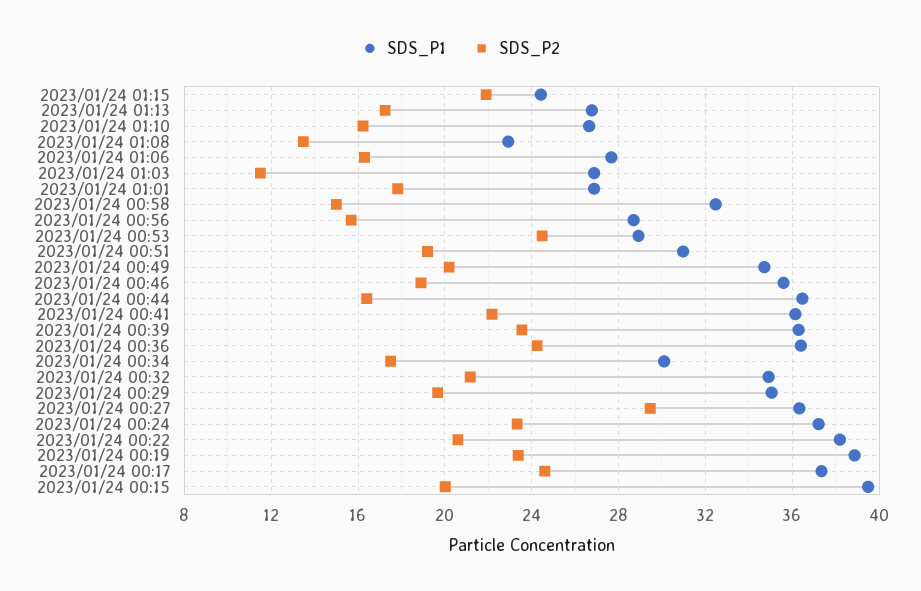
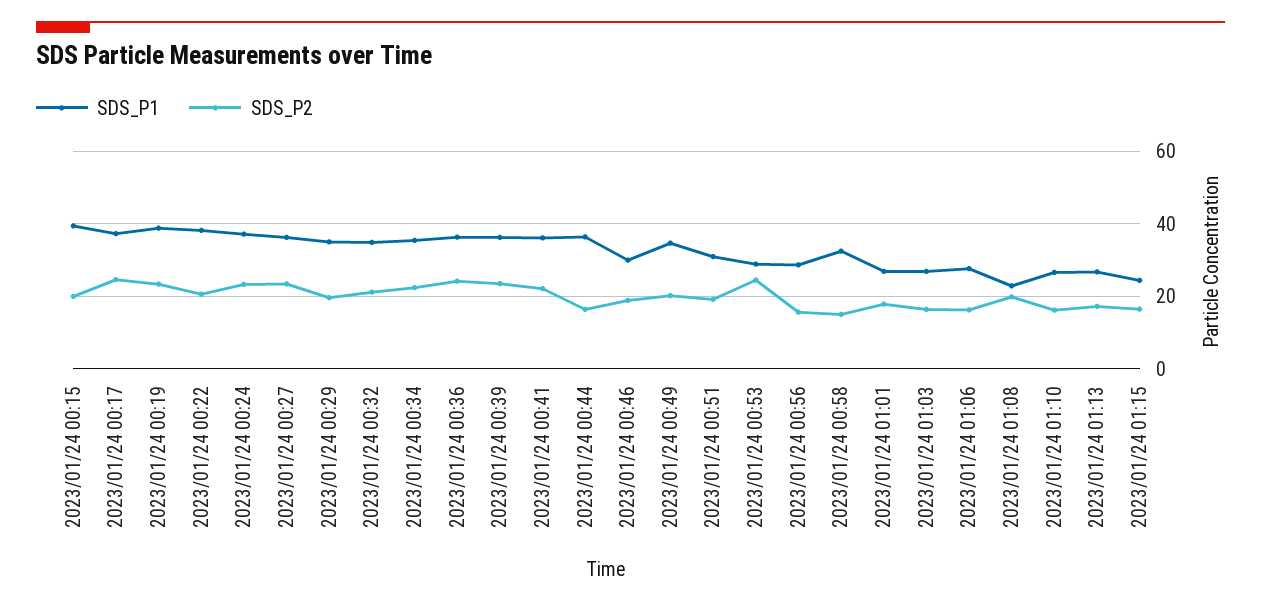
  {
    "SDS_P1": {
      "2023/01/24 01:15": 24.5,
      "2023/01/24 01:13": 27,
      "2023/01/24 01:10": 26.5,
      "2023/01/24 01:08": 23,
      "2023/01/24 01:06": 27.5,
      "2023/01/24 01:03": 27,
      "2023/01/24 01:01": 27,
      "2023/01/24 00:58": 32.5,
      "2023/01/24 00:56": 28.5,
      "2023/01/24 00:53": 29,
      "2023/01/24 00:51": 31,
      "2023/01/24 00:49": 34.5,
-     "2023/01/24 00:46": 35.5,
+     "2023/01/24 00:46": 30,
      "2023/01/24 00:44": 36.5,
      "2023/01/24 00:41": 36,
      "2023/01/24 00:39": 36.5,
      "2023/01/24 00:36": 36.5,
-     "2023/01/24 00:34": 30,
+     "2023/01/24 00:34": 36,
      "2023/01/24 00:32": 35,
      "2023/01/24 00:29": 35,
      "2023/01/24 00:27": 36.5,
      "2023/01/24 00:24": 37,
      "2023/01/24 00:22": 38,
      "2023/01/24 00:19": 39,
      "2023/01/24 00:17": 37.5,
      "2023/01/24 00:15": 39.5
    },
    "SDS_P2": {
-     "2023/01/24 01:15": 22,
+     "2023/01/24 01:15": 16,
      "2023/01/24 01:13": 17.5,
      "2023/01/24 01:10": 16,
-     "2023/01/24 01:08": 13.5,
+     "2023/01/24 01:08": 20,
      "2023/01/24 01:06": 16.5,
-     "2023/01/24 01:03": 11.5,
+     "2023/01/24 01:03": 16,
      "2023/01/24 01:01": 18,
      "2023/01/24 00:58": 15,
      "2023/01/24 00:56": 15.5,
      "2023/01/24 00:53": 24.5,
      "2023/01/24 00:51": 19,
      "2023/01/24 00:49": 20,
      "2023/01/24 00:46": 19,
      "2023/01/24 00:44": 16.5,
      "2023/01/24 00:41": 22,
      "2023/01/24 00:39": 23.5,
      "2023/01/24 00:36": 24.5,
-     "2023/01/24 00:34": 17.5,
+     "2023/01/24 00:34": 22,
      "2023/01/24 00:32": 21,
      "2023/01/24 00:29": 19.5,
-     "2023/01/24 00:27": 29.5,
+     "2023/01/24 00:27": 24,
      "2023/01/24 00:24": 23.5,
      "2023/01/24 00:22": 20.5,
      "2023/01/24 00:19": 23.5,
      "2023/01/24 00:17": 24.5,
      "2023/01/24 00:15": 20
    }
  }

